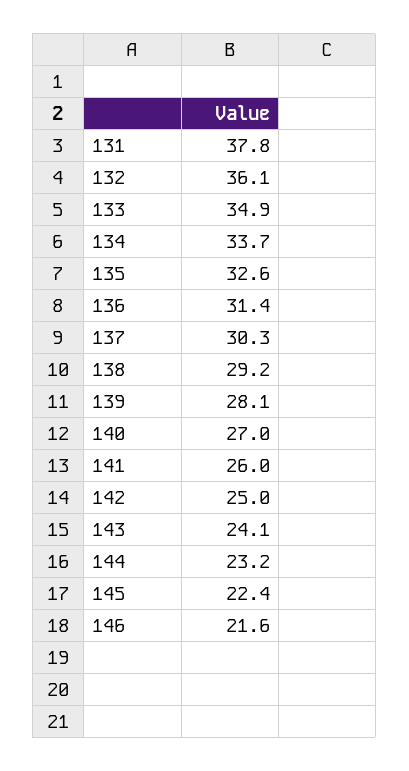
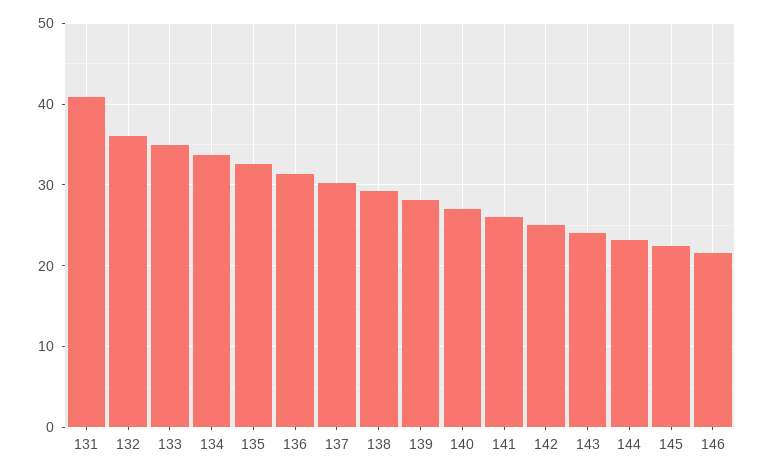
  {
-   "131": 37.8,
+   "131": 41,
    "132": 36.1,
    "133": 34.9,
    "134": 33.7,
    "135": 32.6,
    "136": 31.4,
    "137": 30.3,
    "138": 29.2,
    "139": 28.1,
    "140": 27,
    "141": 26,
    "142": 25,
    "143": 24.1,
    "144": 23.2,
    "145": 22.4,
    "146": 21.6
  }

